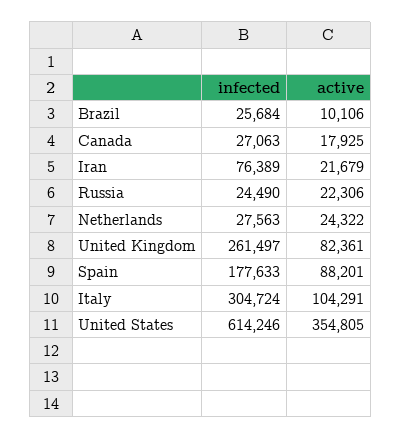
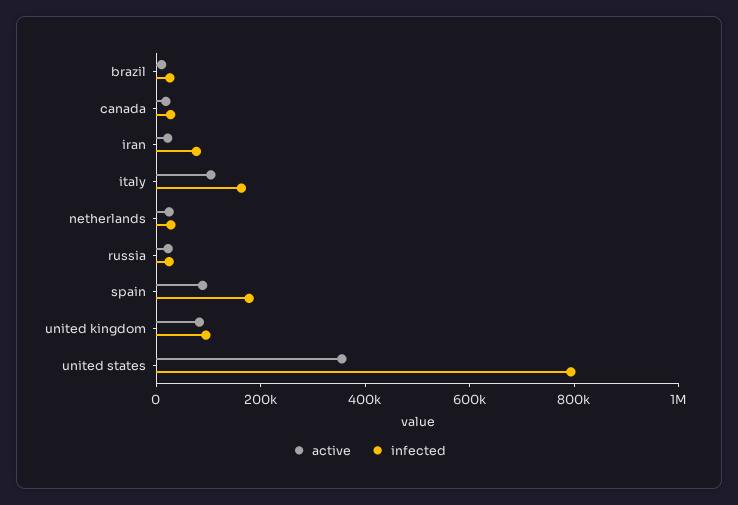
  {
    "infected": {
      "Brazil": 25684,
      "Canada": 27063,
      "Iran": 76389,
      "Russia": 24490,
      "Netherlands": 27563,
-     "United Kingdom": 261497,
+     "United Kingdom": 100000,
      "Spain": 177633,
-     "Italy": 304724,
+     "Italy": 150000,
-     "United States": 614246
+     "United States": 800000
    },
    "active": {
      "Brazil": 10106,
      "Canada": 17925,
      "Iran": 21679,
      "Russia": 22306,
      "Netherlands": 24322,
      "United Kingdom": 82361,
      "Spain": 88201,
      "Italy": 104291,
      "United States": 354805
    }
  }

